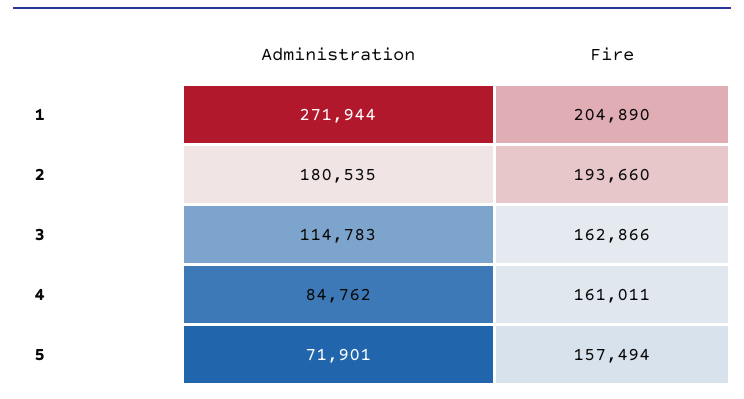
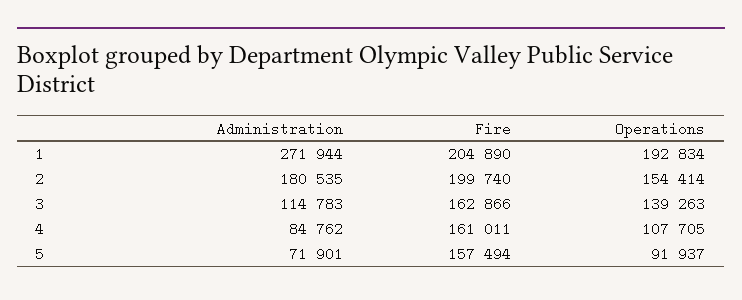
  {
    "Administration": {
      "1": 271944,
      "2": 180535,
      "3": 114783,
      "4": 84762,
      "5": 71901
    },
    "Fire": {
      "1": 204890,
-     "2": 193660,
+     "2": 199740,
      "3": 162866,
      "4": 161011,
      "5": 157494
-   }
+   },
+   "Operations": {
+     "1": 192834,
+     "2": 154414,
+     "3": 139263,
+     "4": 107705,
+     "5": 91937
+   }
  }

